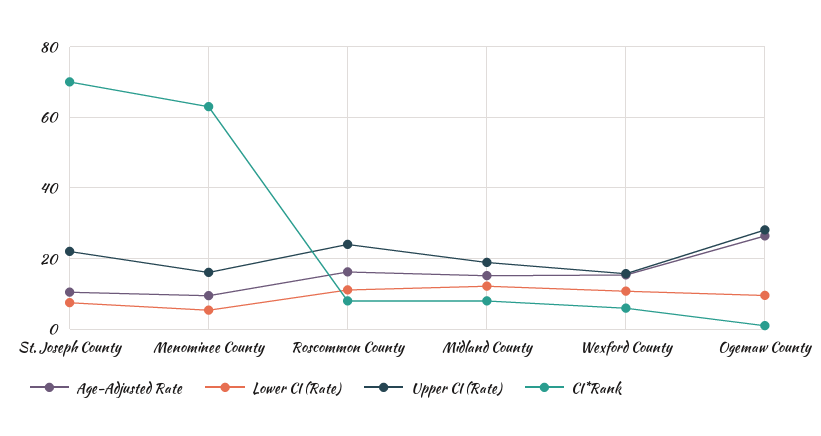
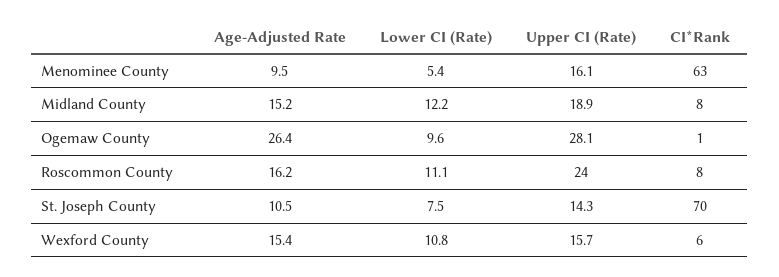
  {
    "Age-Adjusted Rate": {
      "St. Joseph County": 10.5,
      "Menominee County": 9.5,
      "Roscommon County": 16.2,
      "Midland County": 15.2,
      "Wexford County": 15.4,
      "Ogemaw County": 26.4
    },
    "Lower CI (Rate)": {
      "St. Joseph County": 7.5,
      "Menominee County": 5.4,
      "Roscommon County": 11.1,
      "Midland County": 12.2,
      "Wexford County": 10.8,
      "Ogemaw County": 9.6
    },
    "Upper CI (Rate)": {
-     "St. Joseph County": 22,
+     "St. Joseph County": 14.3,
      "Menominee County": 16.1,
      "Roscommon County": 24,
      "Midland County": 18.9,
      "Wexford County": 15.7,
      "Ogemaw County": 28.1
    },
    "CI*Rank": {
      "St. Joseph County": 70,
      "Menominee County": 63,
      "Roscommon County": 8,
      "Midland County": 8,
      "Wexford County": 6,
      "Ogemaw County": 1
    }
  }

